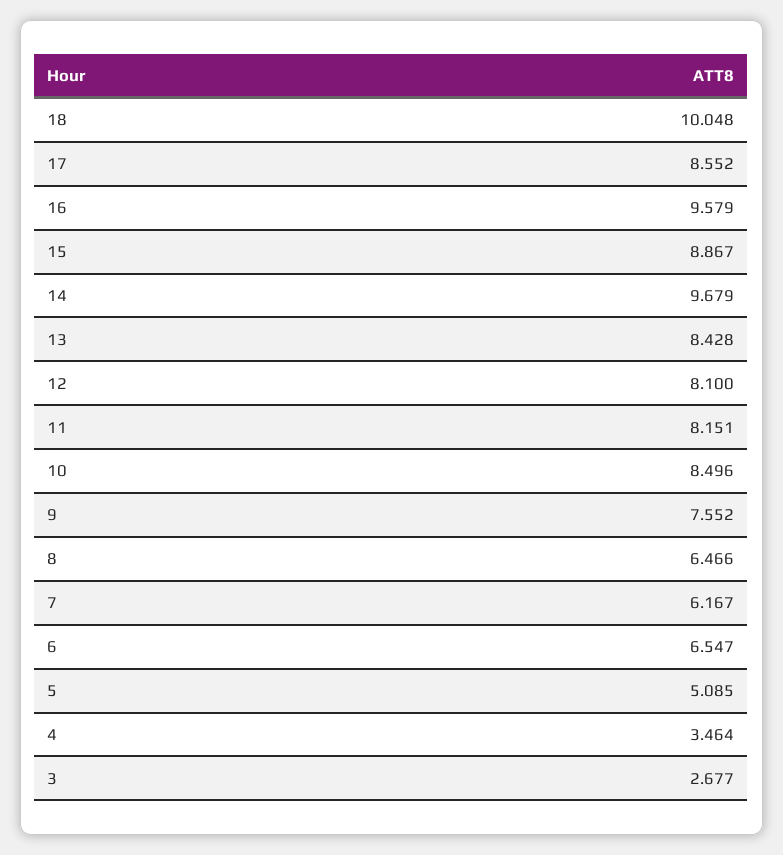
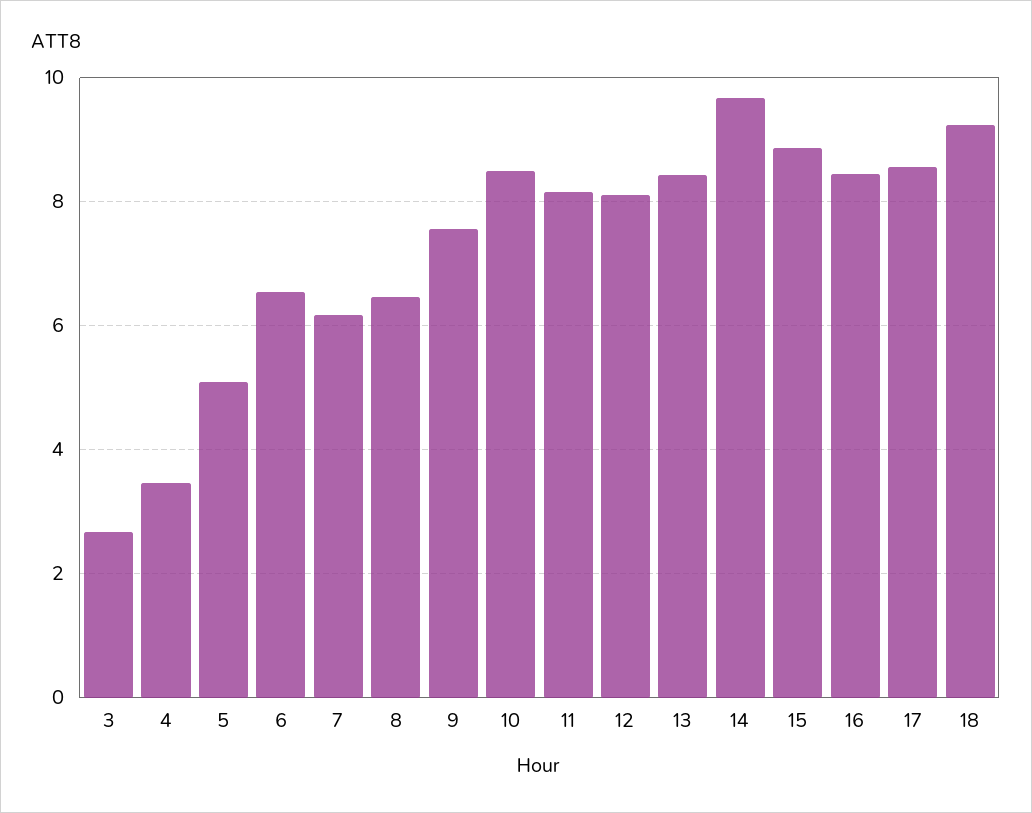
  {
-   "18": 10.048,
+   "18": 9.2,
    "17": 8.552,
-   "16": 9.579,
+   "16": 8.4,
    "15": 8.867,
    "14": 9.679,
    "13": 8.428,
    "12": 8.1,
    "11": 8.151,
    "10": 8.496,
    "9": 7.552,
    "8": 6.466,
    "7": 6.167,
    "6": 6.547,
    "5": 5.085,
    "4": 3.464,
    "3": 2.677
  }

